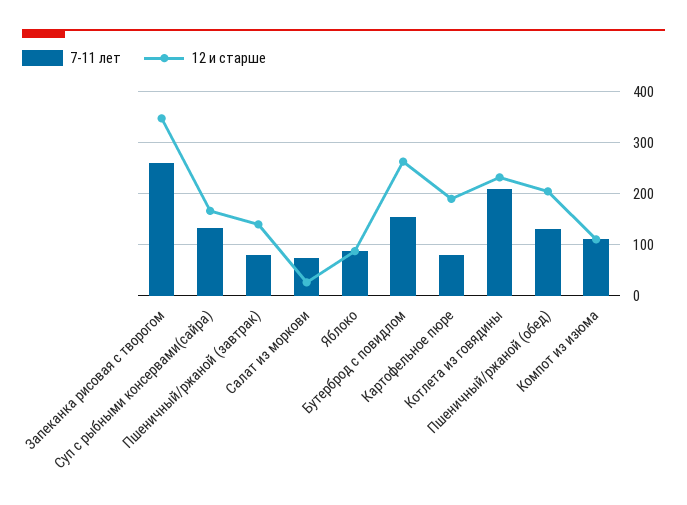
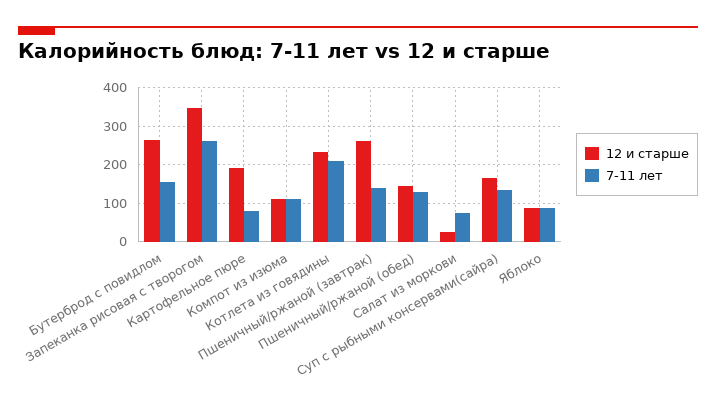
  {
    "7-11 лет": {
      "Запеканка рисовая с творогом": 260,
      "Суп с рыбными консервами(сайра)": 140,
-     "Пшеничный/ржаной (завтрак)": 80,
+     "Пшеничный/ржаной (завтрак)": 140,
      "Салат из моркови": 80,
      "Яблоко": 80,
      "Бутерброд с повидлом": 160,
      "Картофельное пюре": 80,
      "Котлета из говядины": 200,
      "Пшеничный/ржаной (обед)": 120,
      "Компот из изюма": 120
    },
    "12 и старше": {
      "Запеканка рисовая с творогом": 340,
      "Суп с рыбными консервами(сайра)": 160,
-     "Пшеничный/ржаной (завтрак)": 140,
+     "Пшеничный/ржаной (завтрак)": 260,
      "Салат из моркови": 20,
      "Яблоко": 80,
      "Бутерброд с повидлом": 260,
      "Картофельное пюре": 180,
      "Котлета из говядины": 240,
-     "Пшеничный/ржаной (обед)": 200,
+     "Пшеничный/ржаной (обед)": 140,
      "Компот из изюма": 120
    }
  }

